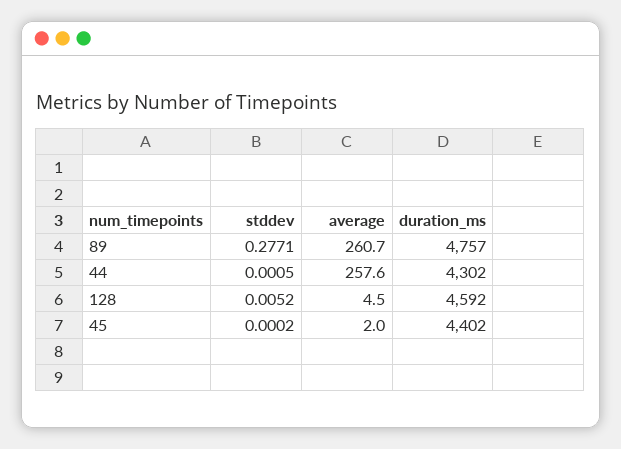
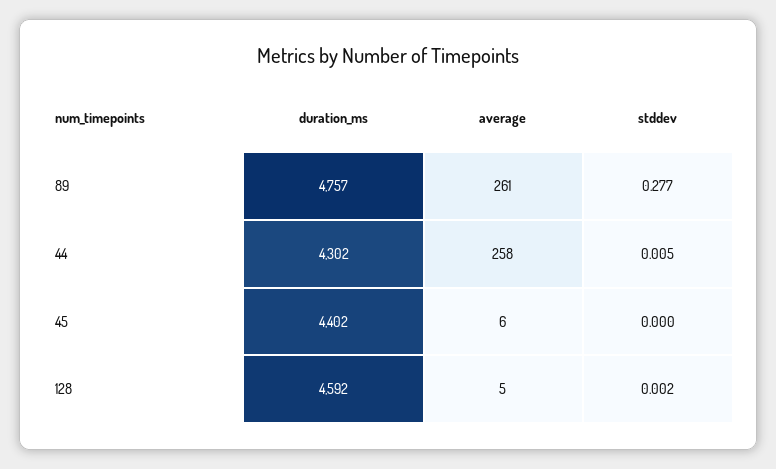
  {
    "stddev": {
      "89": 0.2771,
-     "44": 0.0005,
+     "44": 0.005,
-     "128": 0.0052,
+     "128": 0.002,
      "45": 0.0002
    },
    "average": {
      "89": 260.7,
      "44": 257.6,
      "128": 4.5,
-     "45": 2
+     "45": 6
    },
    "duration_ms": {
      "89": 4757,
      "44": 4302,
      "128": 4592,
      "45": 4402
    }
  }

